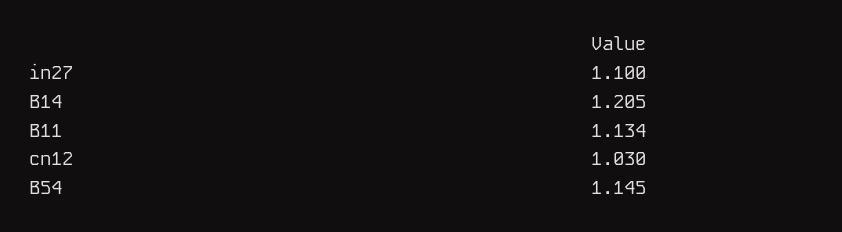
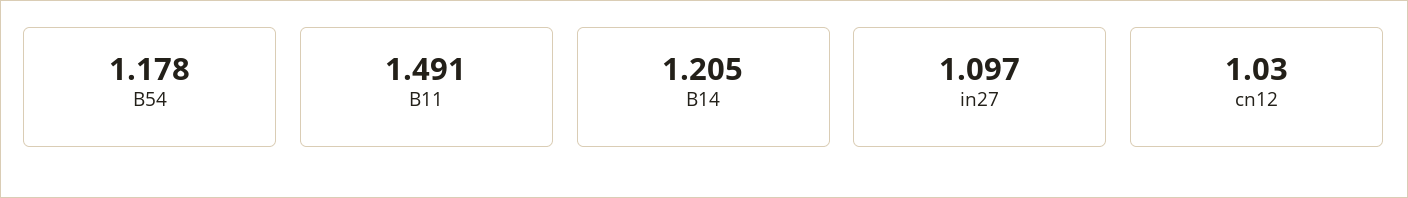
  {
-   "in27": 1.1,
+   "in27": 1.097,
    "B14": 1.205,
-   "B11": 1.134,
+   "B11": 1.491,
    "cn12": 1.03,
-   "B54": 1.145
+   "B54": 1.178
  }

